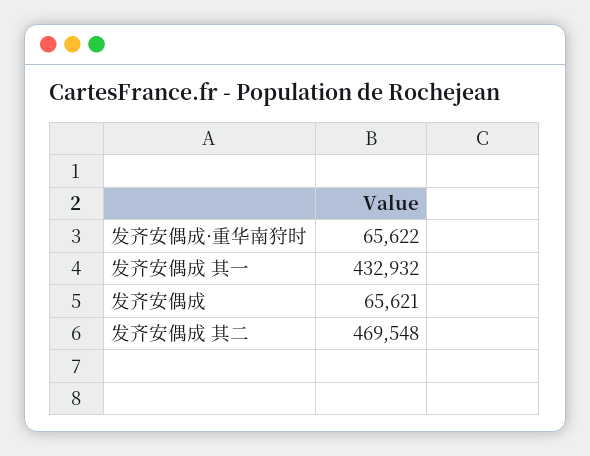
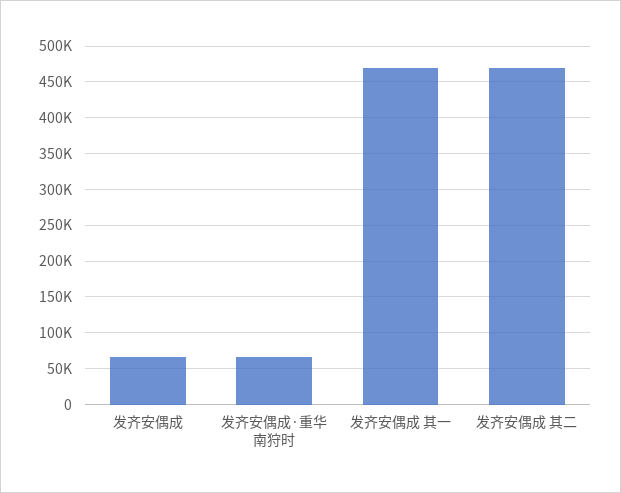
  {
    "发齐安偶成·重华南狩时": 65622,
-   "发齐安偶成 其一": 432932,
+   "发齐安偶成 其一": 470000,
    "发齐安偶成": 65621,
    "发齐安偶成 其二": 469548
  }

